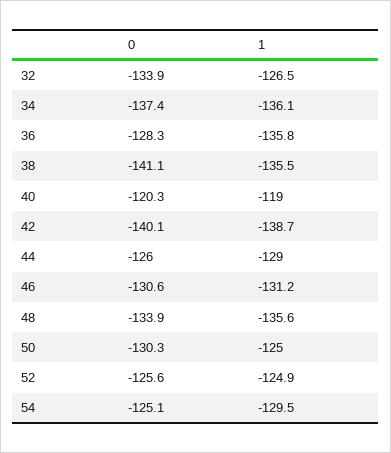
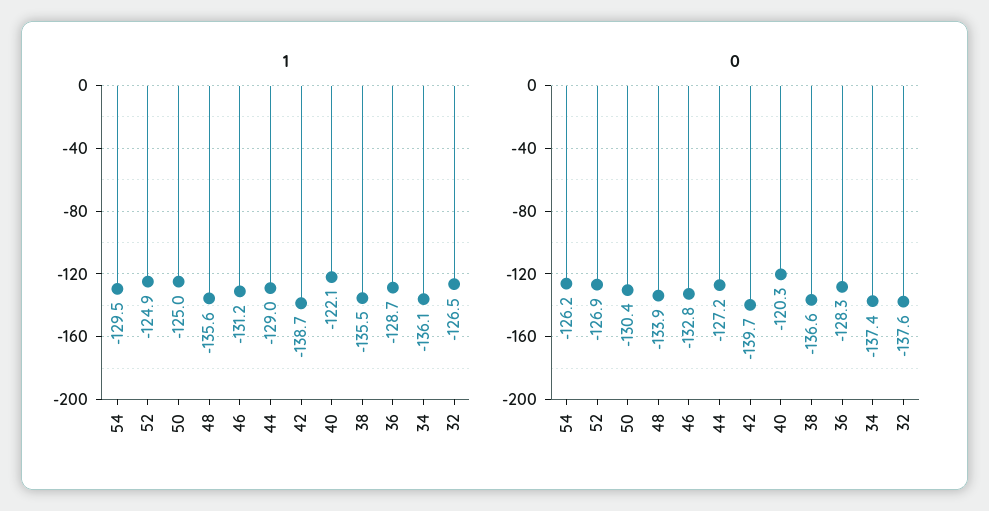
  {
    "0": {
-     "32": -133.9,
+     "32": -137.6,
      "34": -137.4,
      "36": -128.3,
-     "38": -141.1,
+     "38": -136.6,
      "40": -120.3,
-     "42": -140.1,
+     "42": -139.7,
-     "44": -126,
+     "44": -127.2,
-     "46": -130.6,
+     "46": -132.8,
      "48": -133.9,
-     "50": -130.3,
+     "50": -130.4,
-     "52": -125.6,
+     "52": -126.9,
-     "54": -125.1
+     "54": -126.2
    },
    "1": {
      "32": -126.5,
      "34": -136.1,
-     "36": -135.8,
+     "36": -128.7,
      "38": -135.5,
-     "40": -119,
+     "40": -122.1,
      "42": -138.7,
      "44": -129,
      "46": -131.2,
      "48": -135.6,
      "50": -125,
      "52": -124.9,
      "54": -129.5
    }
  }

